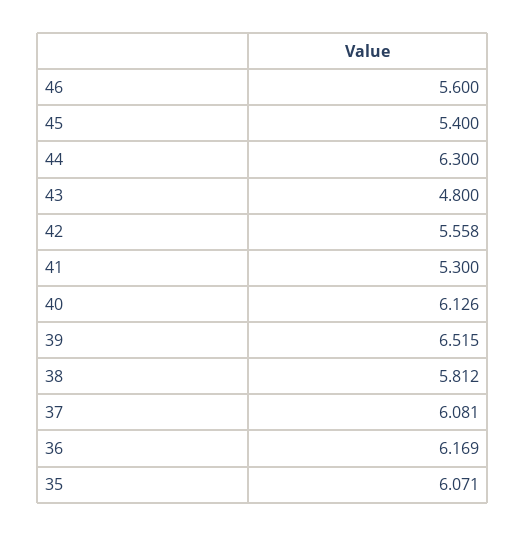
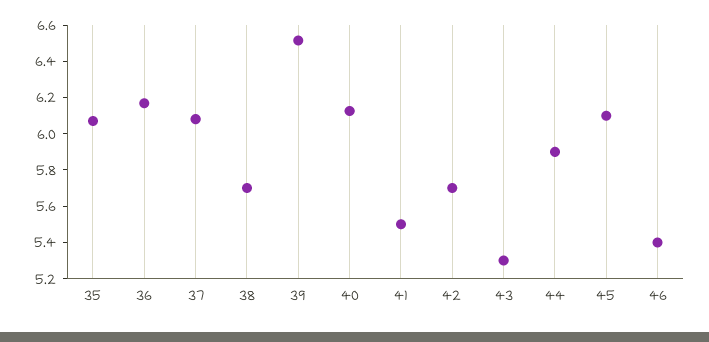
  {
-   "46": 5.6,
+   "46": 5.4,
-   "45": 5.4,
+   "45": 6.1,
-   "44": 6.3,
+   "44": 5.9,
-   "43": 4.8,
+   "43": 5.3,
-   "42": 5.558,
+   "42": 5.7,
-   "41": 5.3,
+   "41": 5.5,
    "40": 6.126,
    "39": 6.515,
-   "38": 5.812,
+   "38": 5.7,
    "37": 6.081,
    "36": 6.169,
    "35": 6.071
  }

